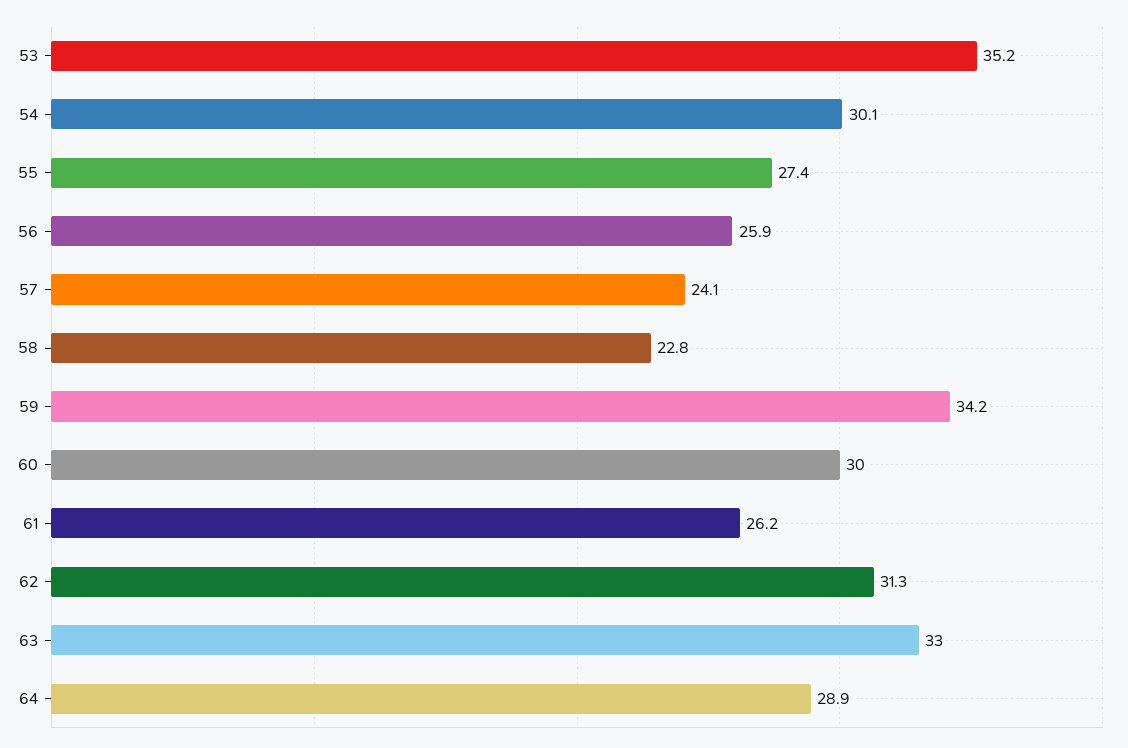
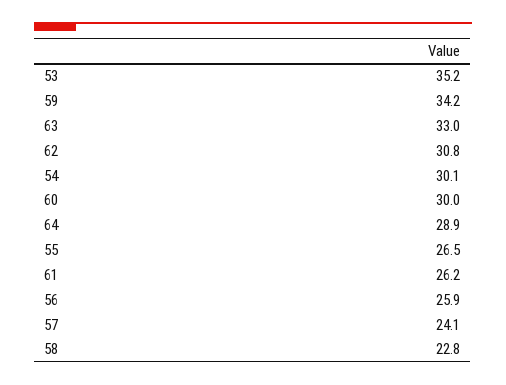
  {
    "53": 35.2,
    "54": 30.1,
-   "55": 27.4,
+   "55": 26.5,
    "56": 25.9,
    "57": 24.1,
    "58": 22.8,
    "59": 34.2,
    "60": 30,
    "61": 26.2,
-   "62": 31.3,
+   "62": 30.8,
    "63": 33,
    "64": 28.9
  }

